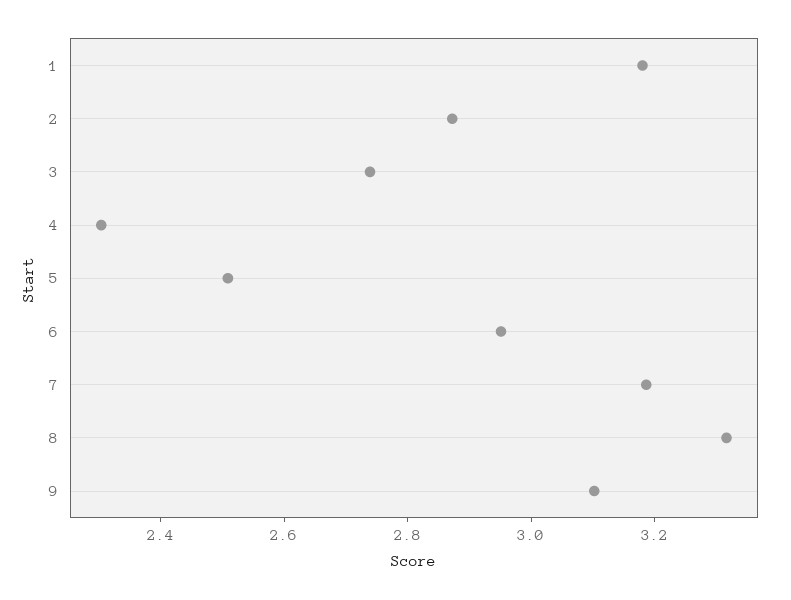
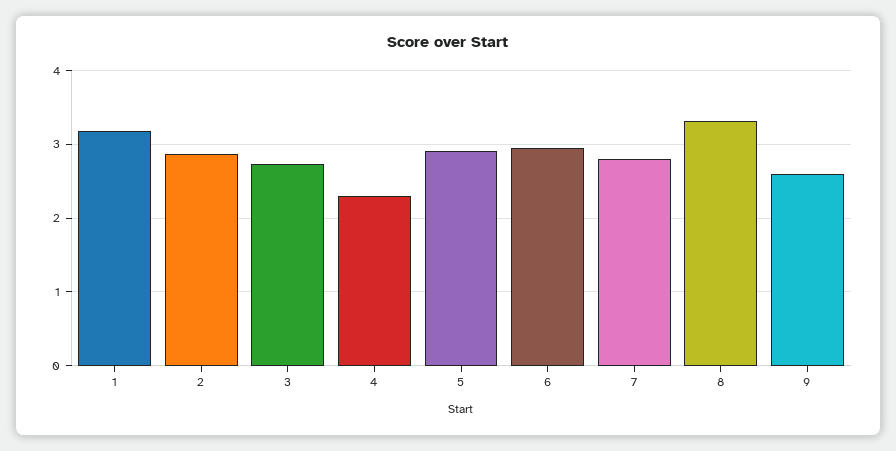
  {
    "1": 3.2,
    "2": 2.85,
    "3": 2.75,
    "4": 2.3,
-   "5": 2.5,
+   "5": 2.9,
    "6": 2.95,
-   "7": 3.2,
+   "7": 2.8,
    "8": 3.3,
-   "9": 3.1
+   "9": 2.6
  }

